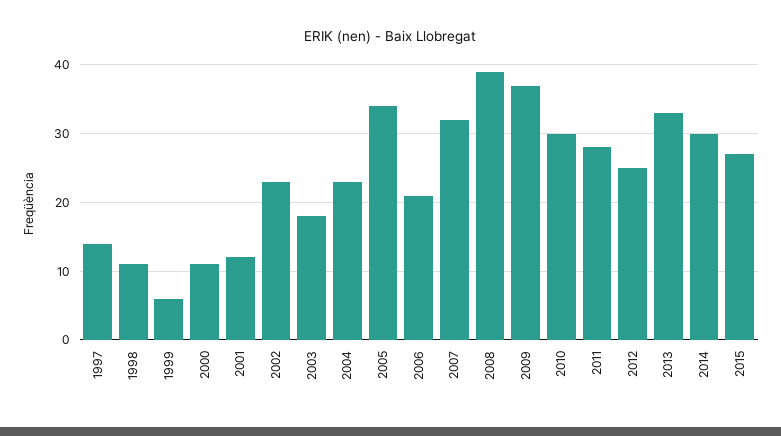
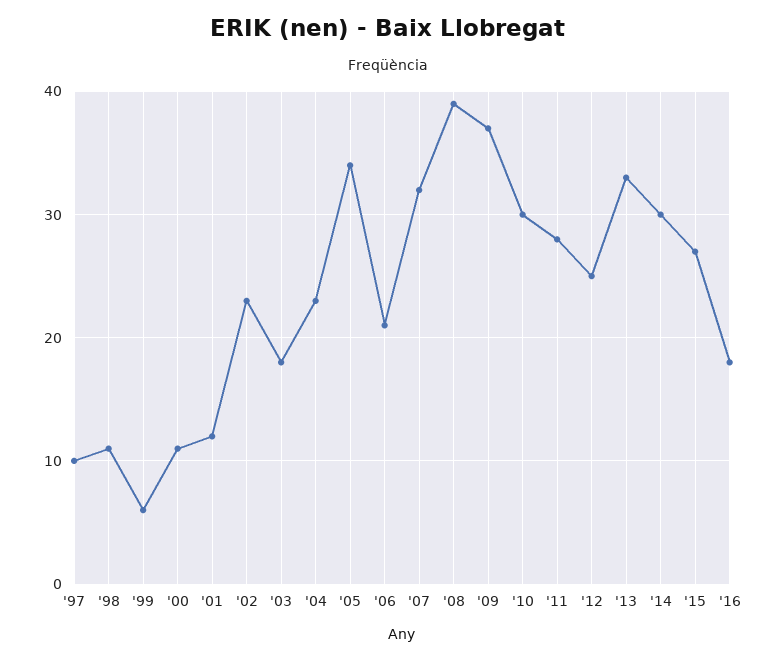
  {
-   "1997": 14,
+   "1997": 10,
    "1998": 11,
    "1999": 6,
    "2000": 11,
    "2001": 12,
    "2002": 23,
    "2003": 18,
    "2004": 23,
    "2005": 34,
    "2006": 21,
    "2007": 32,
    "2008": 39,
    "2009": 37,
    "2010": 30,
    "2011": 28,
    "2012": 25,
    "2013": 33,
    "2014": 30,
-   "2015": 27
+   "2015": 27,
+   "'16": 18
  }

